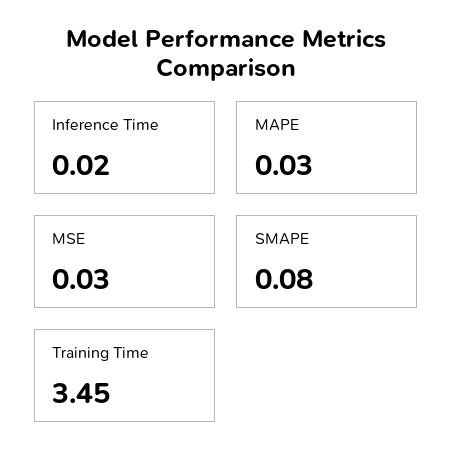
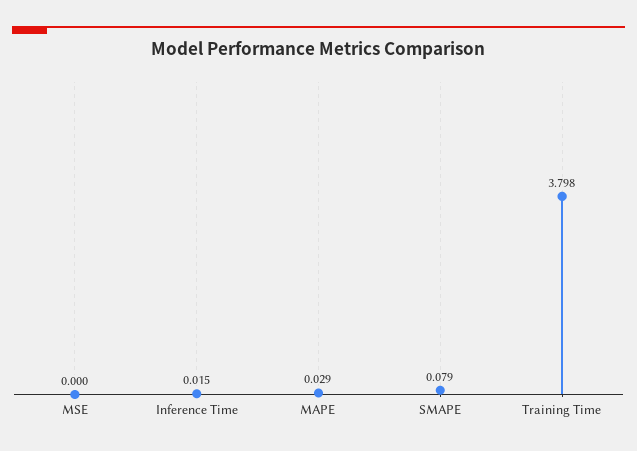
  {
    "Inference Time": 0.015,
    "MAPE": 0.029,
-   "MSE": 0.03,
+   "MSE": 0,
    "SMAPE": 0.079,
-   "Training Time": 3.45
+   "Training Time": 3.798
  }

